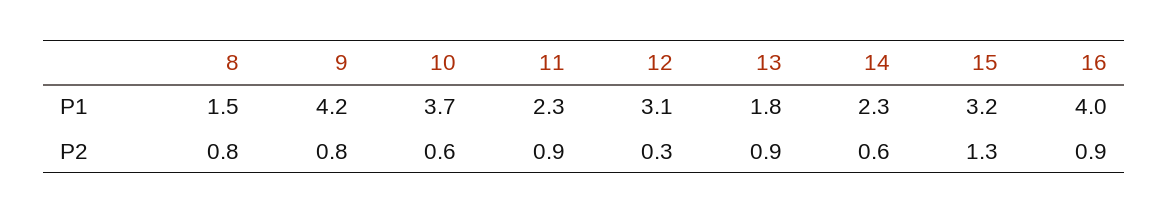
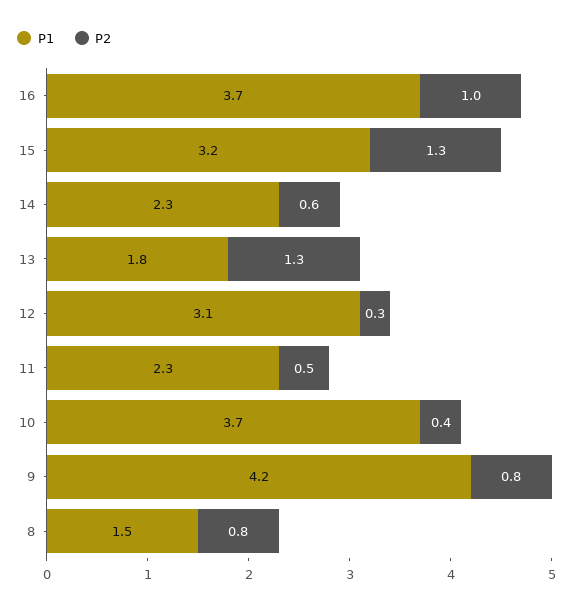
  {
    "P1": {
      "8": 1.5,
      "9": 4.2,
      "10": 3.7,
      "11": 2.3,
      "12": 3.1,
      "13": 1.8,
      "14": 2.3,
      "15": 3.2,
-     "16": 4
+     "16": 3.7
    },
    "P2": {
      "8": 0.8,
      "9": 0.8,
-     "10": 0.6,
+     "10": 0.4,
-     "11": 0.9,
+     "11": 0.5,
      "12": 0.3,
-     "13": 0.9,
+     "13": 1.3,
      "14": 0.6,
      "15": 1.3,
-     "16": 0.9
+     "16": 1
    }
  }

